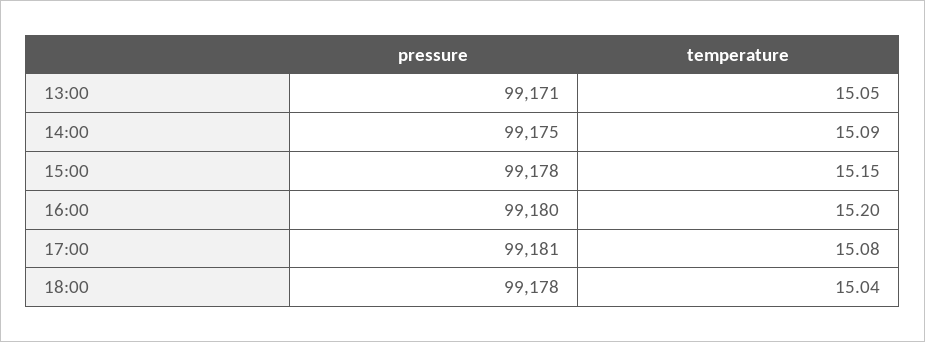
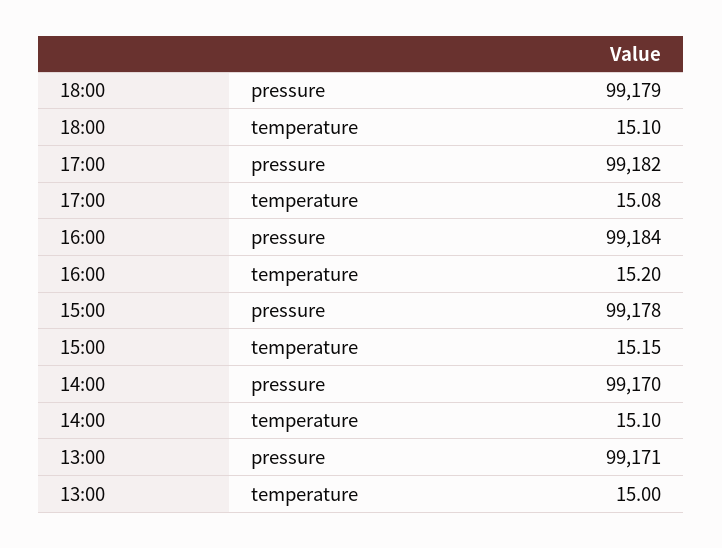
  {
    "pressure": {
      "13:00": 99171,
-     "14:00": 99175,
+     "14:00": 99170,
      "15:00": 99178,
-     "16:00": 99180,
+     "16:00": 99184,
-     "17:00": 99181,
+     "17:00": 99182,
-     "18:00": 99178
+     "18:00": 99179
    },
    "temperature": {
-     "13:00": 15.05,
+     "13:00": 15,
-     "14:00": 15.09,
+     "14:00": 15.1,
      "15:00": 15.15,
      "16:00": 15.2,
      "17:00": 15.08,
-     "18:00": 15.04
+     "18:00": 15.1
    }
  }

